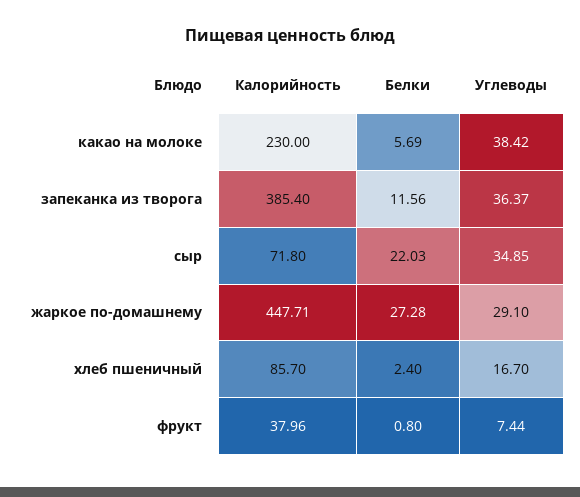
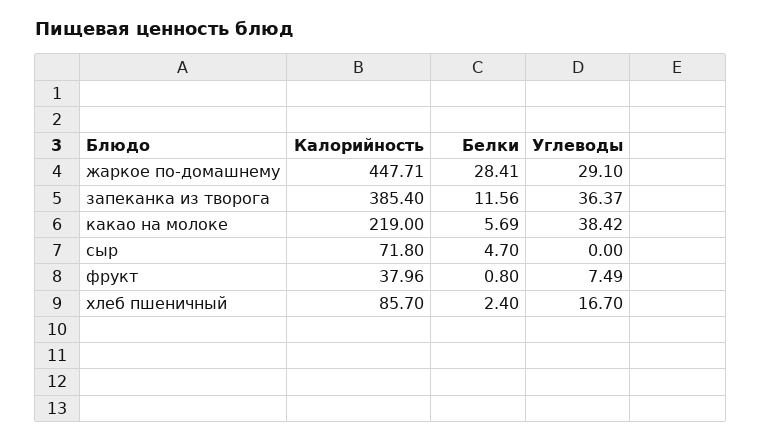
  {
    "Калорийность": {
-     "какао на молоке": 230,
+     "какао на молоке": 219,
      "запеканка из творога": 385.4,
      "сыр": 71.8,
      "жаркое по-домашнему": 447.71,
      "хлеб пшеничный": 85.7,
      "фрукт": 37.96
    },
    "Белки": {
      "какао на молоке": 5.69,
      "запеканка из творога": 11.56,
-     "сыр": 22.03,
+     "сыр": 4.7,
-     "жаркое по-домашнему": 27.28,
+     "жаркое по-домашнему": 28.41,
      "хлеб пшеничный": 2.4,
      "фрукт": 0.8
    },
    "Углеводы": {
      "какао на молоке": 38.42,
      "запеканка из творога": 36.37,
-     "сыр": 34.85,
+     "сыр": 0,
      "жаркое по-домашнему": 29.1,
      "хлеб пшеничный": 16.7,
-     "фрукт": 7.44
+     "фрукт": 7.49
    }
  }

